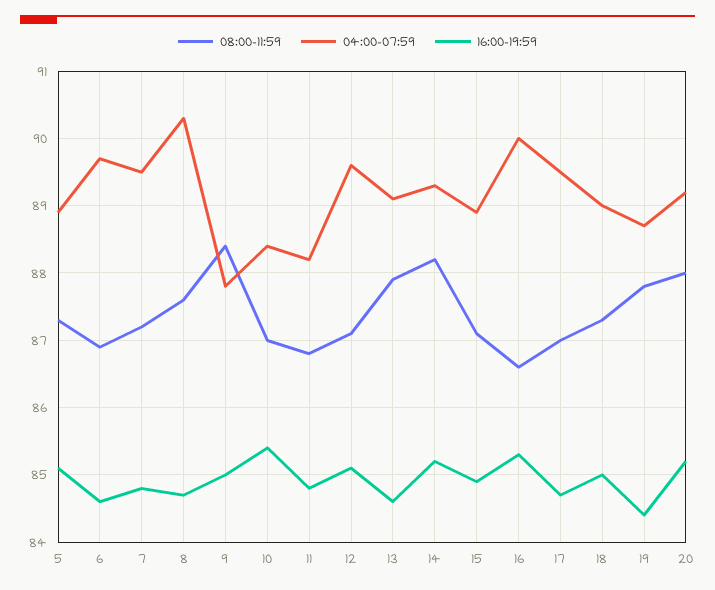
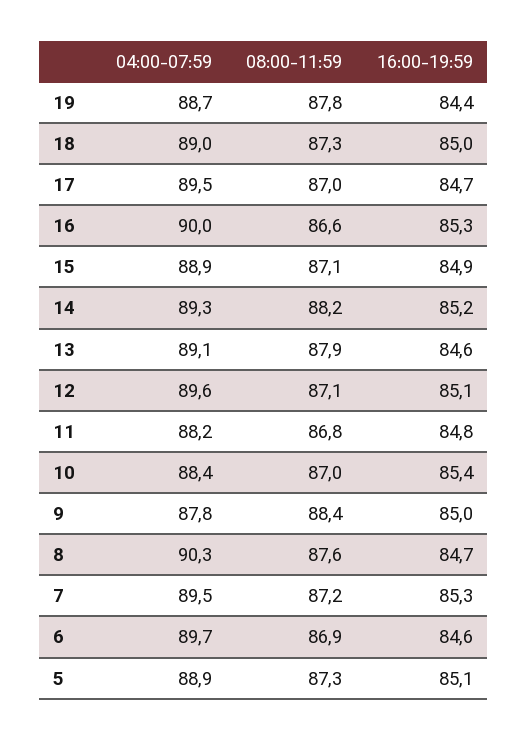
  {
    "08:00-11:59": {
      "5": 87.3,
      "6": 86.9,
      "7": 87.2,
      "8": 87.6,
      "9": 88.4,
      "10": 87,
      "11": 86.8,
      "12": 87.1,
      "13": 87.9,
      "14": 88.2,
      "15": 87.1,
      "16": 86.6,
      "17": 87,
      "18": 87.3,
-     "19": 87.8,
+     "19": 87.8
-     "20": 88
    },
    "04:00-07:59": {
      "5": 88.9,
      "6": 89.7,
      "7": 89.5,
      "8": 90.3,
      "9": 87.8,
      "10": 88.4,
      "11": 88.2,
      "12": 89.6,
      "13": 89.1,
      "14": 89.3,
      "15": 88.9,
      "16": 90,
      "17": 89.5,
      "18": 89,
-     "19": 88.7,
+     "19": 88.7
-     "20": 89.2
    },
    "16:00-19:59": {
      "5": 85.1,
      "6": 84.6,
-     "7": 84.8,
+     "7": 85.3,
      "8": 84.7,
      "9": 85,
      "10": 85.4,
      "11": 84.8,
      "12": 85.1,
      "13": 84.6,
      "14": 85.2,
      "15": 84.9,
      "16": 85.3,
      "17": 84.7,
      "18": 85,
-     "19": 84.4,
+     "19": 84.4
-     "20": 85.2
    }
  }

